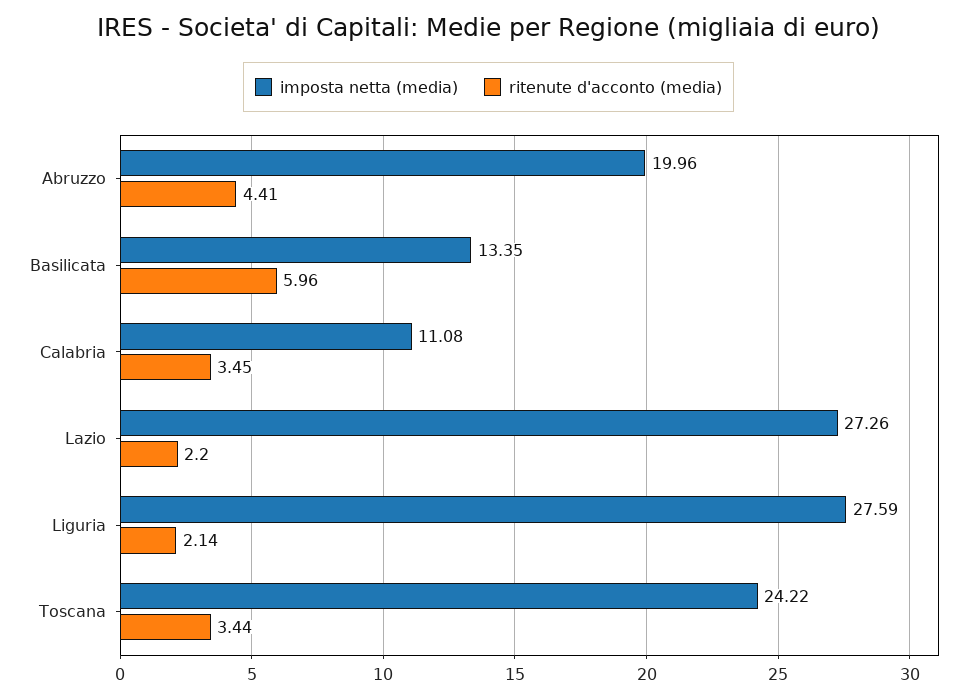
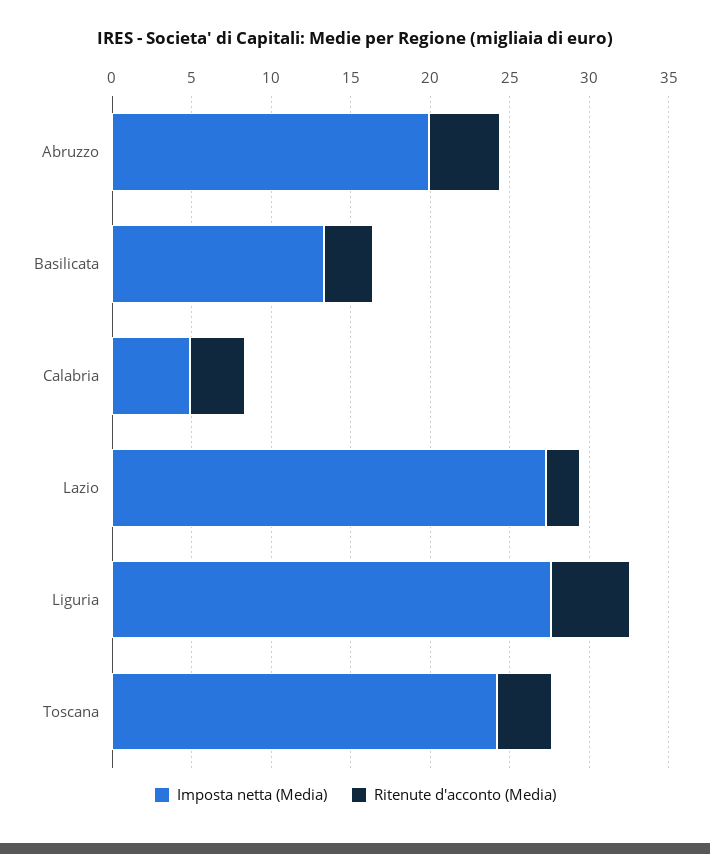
  {
    "imposta netta (media)": {
      "Abruzzo": 19.96,
      "Basilicata": 13.35,
-     "Calabria": 11.08,
+     "Calabria": 5,
      "Lazio": 27.26,
      "Liguria": 27.59,
      "Toscana": 24.22
    },
    "ritenute d'acconto (media)": {
      "Abruzzo": 4.41,
-     "Basilicata": 5.96,
+     "Basilicata": 3,
      "Calabria": 3.45,
      "Lazio": 2.2,
-     "Liguria": 2.14,
+     "Liguria": 5,
      "Toscana": 3.44
    }
  }

